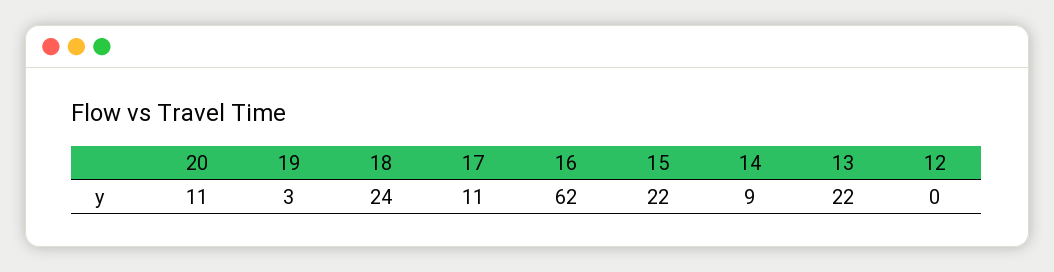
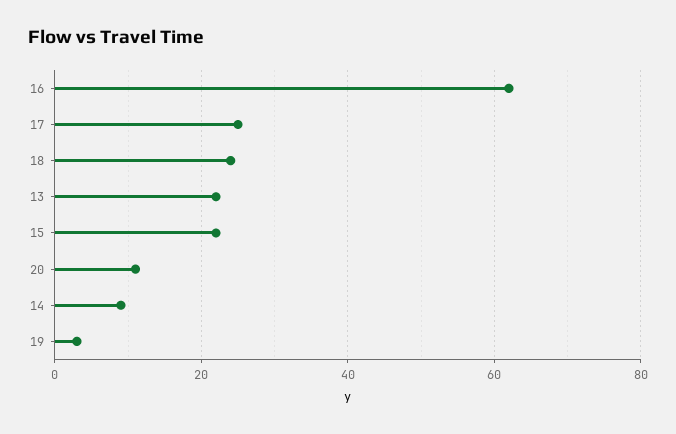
  {
    "20": 11,
    "19": 3,
    "18": 24,
-   "17": 11,
+   "17": 25,
    "16": 62,
    "15": 22,
    "14": 9,
-   "13": 22,
+   "13": 22
-   "12": 0
  }

